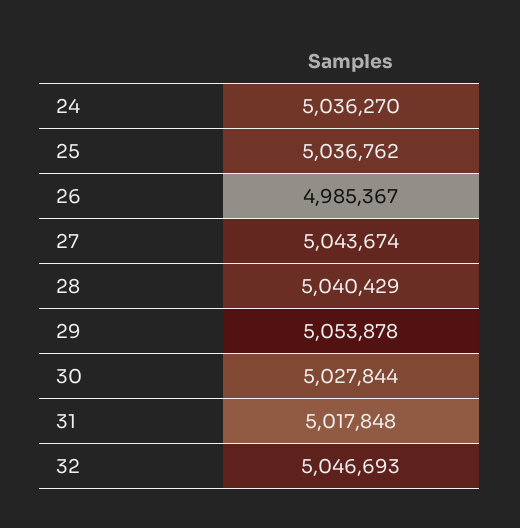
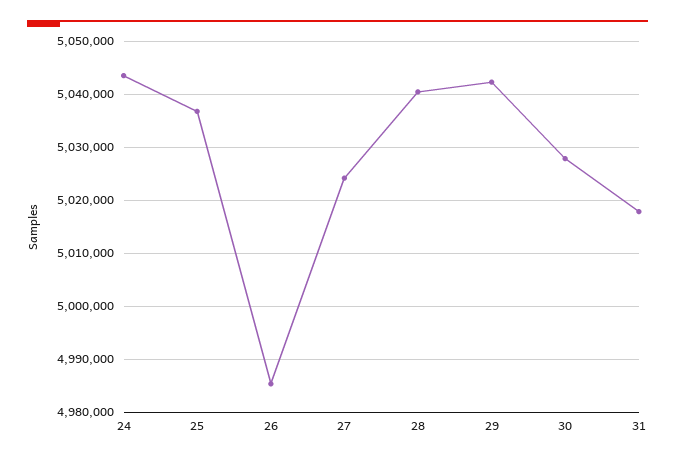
  {
-   "24": 5036270,
+   "24": 5044000,
    "25": 5036762,
    "26": 4985367,
-   "27": 5043674,
+   "27": 5024000,
    "28": 5040429,
-   "29": 5053878,
+   "29": 5042000,
    "30": 5027844,
-   "31": 5017848,
+   "31": 5017848
-   "32": 5046693
  }

